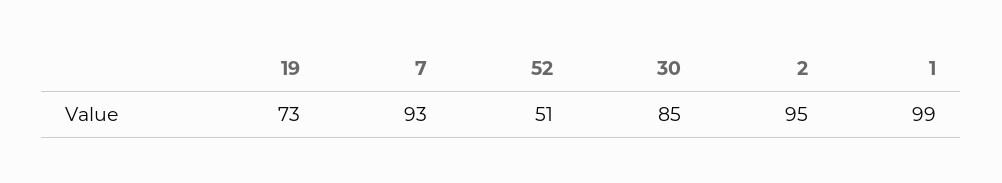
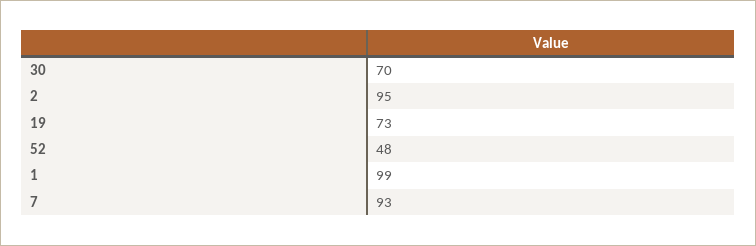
  {
    "19": 73,
    "7": 93,
-   "52": 51,
+   "52": 48,
-   "30": 85,
+   "30": 70,
    "2": 95,
    "1": 99
  }

